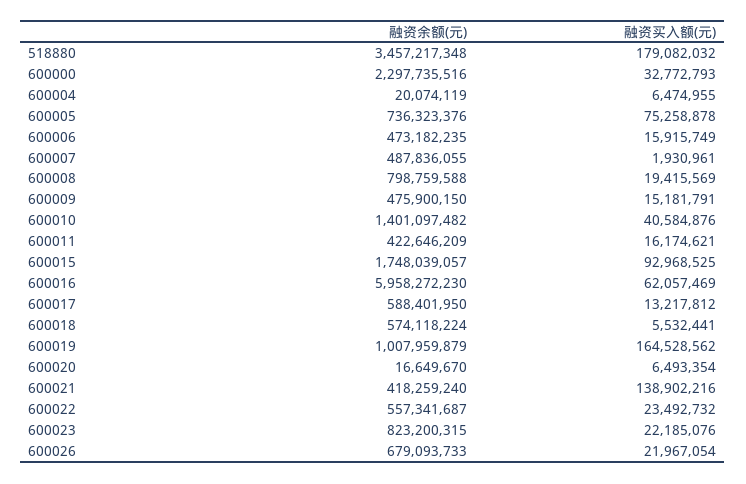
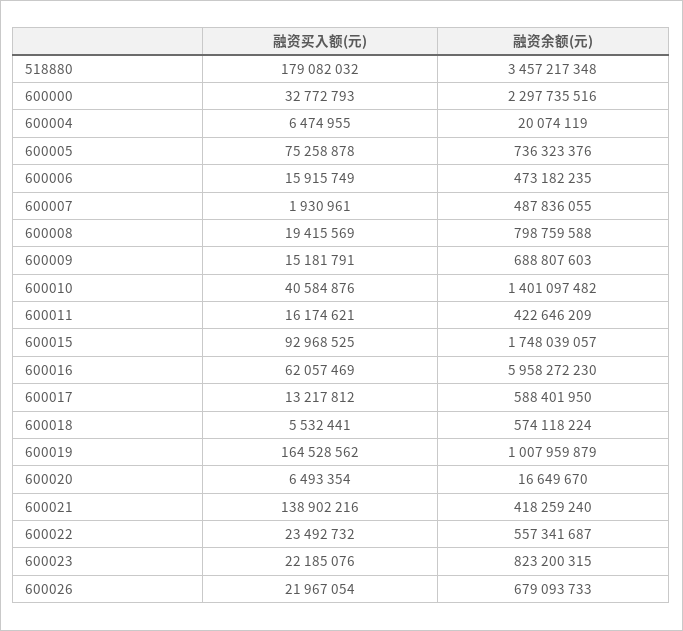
  {
    "融资余额(元)": {
      "518880": 3457217348,
      "600000": 2297735516,
      "600004": 20074119,
      "600005": 736323376,
      "600006": 473182235,
      "600007": 487836055,
      "600008": 798759588,
-     "600009": 475900150,
+     "600009": 688807603,
      "600010": 1401097482,
      "600011": 422646209,
      "600015": 1748039057,
      "600016": 5958272230,
      "600017": 588401950,
      "600018": 574118224,
      "600019": 1007959879,
      "600020": 16649670,
      "600021": 418259240,
      "600022": 557341687,
      "600023": 823200315,
      "600026": 679093733
    },
    "融资买入额(元)": {
      "518880": 179082032,
      "600000": 32772793,
      "600004": 6474955,
      "600005": 75258878,
      "600006": 15915749,
      "600007": 1930961,
      "600008": 19415569,
      "600009": 15181791,
      "600010": 40584876,
      "600011": 16174621,
      "600015": 92968525,
      "600016": 62057469,
      "600017": 13217812,
      "600018": 5532441,
      "600019": 164528562,
      "600020": 6493354,
      "600021": 138902216,
      "600022": 23492732,
      "600023": 22185076,
      "600026": 21967054
    }
  }

